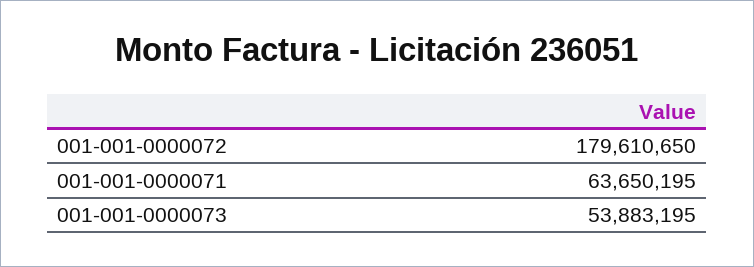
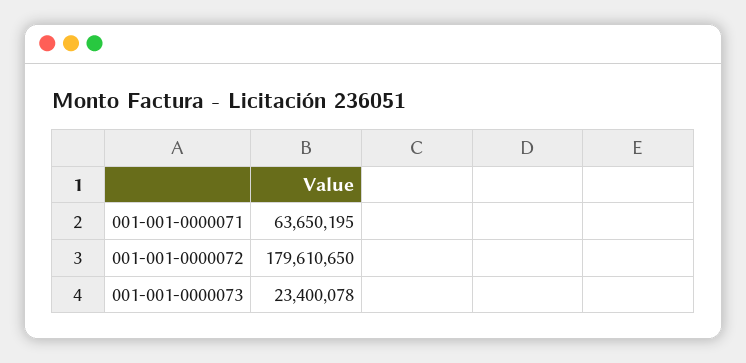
  {
    "001-001-0000072": 179610650,
    "001-001-0000071": 63650195,
-   "001-001-0000073": 53883195
+   "001-001-0000073": 23400078
  }

